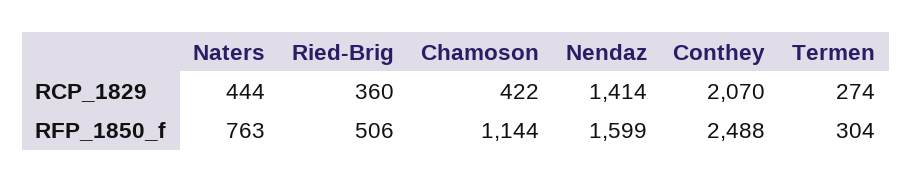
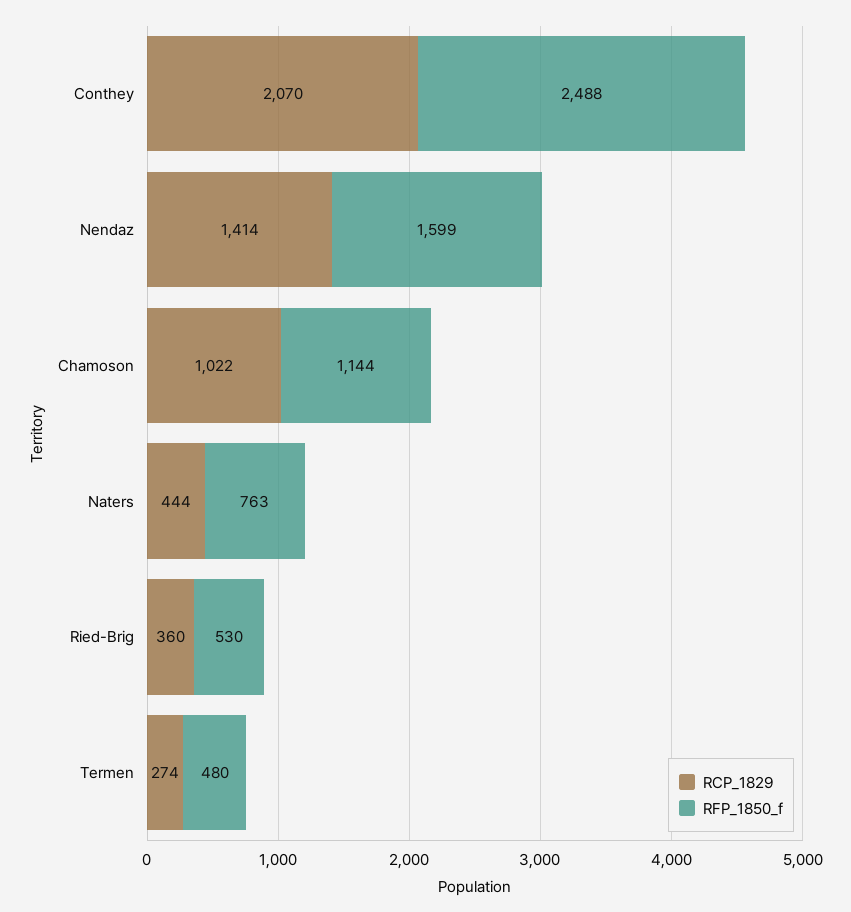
  {
    "RCP_1829": {
      "Naters": 444,
      "Ried-Brig": 360,
-     "Chamoson": 422,
+     "Chamoson": 1022,
      "Nendaz": 1414,
      "Conthey": 2070,
      "Termen": 274
    },
    "RFP_1850_f": {
      "Naters": 763,
-     "Ried-Brig": 506,
+     "Ried-Brig": 530,
      "Chamoson": 1144,
      "Nendaz": 1599,
      "Conthey": 2488,
-     "Termen": 304
+     "Termen": 480
    }
  }

